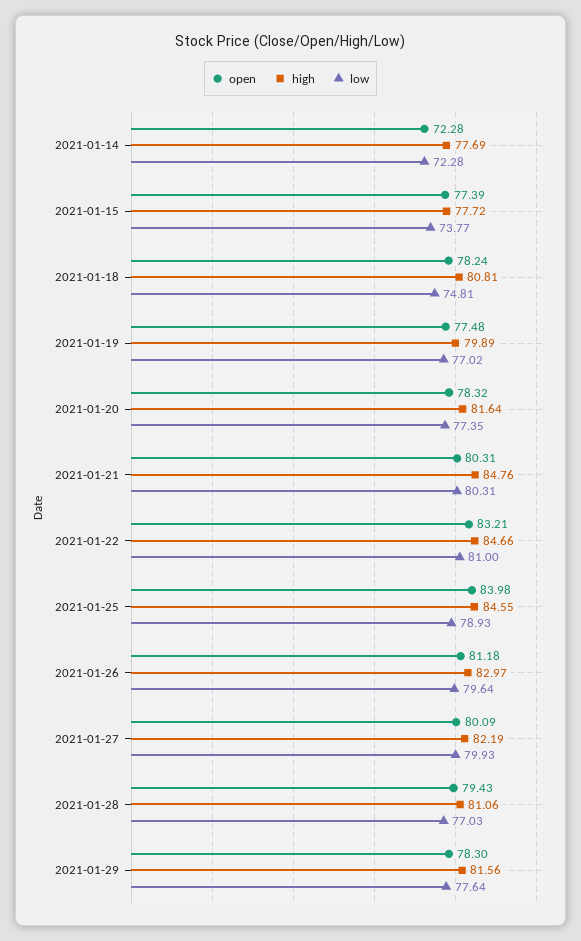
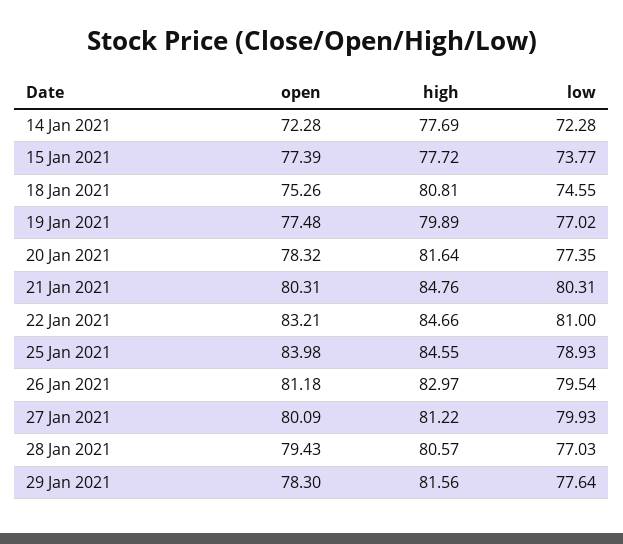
  {
    "open": {
      "2021-01-14": 72.28,
      "2021-01-15": 77.39,
-     "2021-01-18": 78.24,
+     "2021-01-18": 75.26,
      "2021-01-19": 77.48,
      "2021-01-20": 78.32,
      "2021-01-21": 80.31,
      "2021-01-22": 83.21,
      "2021-01-25": 83.98,
      "2021-01-26": 81.18,
      "2021-01-27": 80.09,
      "2021-01-28": 79.43,
      "2021-01-29": 78.3
    },
    "high": {
      "2021-01-14": 77.69,
      "2021-01-15": 77.72,
      "2021-01-18": 80.81,
      "2021-01-19": 79.89,
      "2021-01-20": 81.64,
      "2021-01-21": 84.76,
      "2021-01-22": 84.66,
      "2021-01-25": 84.55,
      "2021-01-26": 82.97,
-     "2021-01-27": 82.19,
+     "2021-01-27": 81.22,
-     "2021-01-28": 81.06,
+     "2021-01-28": 80.57,
      "2021-01-29": 81.56
    },
    "low": {
      "2021-01-14": 72.28,
      "2021-01-15": 73.77,
-     "2021-01-18": 74.81,
+     "2021-01-18": 74.55,
      "2021-01-19": 77.02,
      "2021-01-20": 77.35,
      "2021-01-21": 80.31,
      "2021-01-22": 81,
      "2021-01-25": 78.93,
-     "2021-01-26": 79.64,
+     "2021-01-26": 79.54,
      "2021-01-27": 79.93,
      "2021-01-28": 77.03,
      "2021-01-29": 77.64
    }
  }

